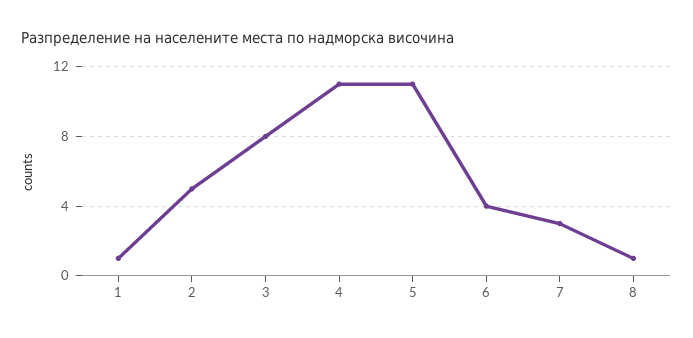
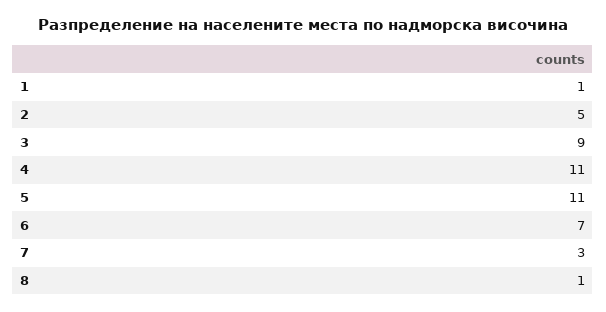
  {
    "1": 1,
    "2": 5,
-   "3": 8,
+   "3": 9,
    "4": 11,
    "5": 11,
-   "6": 4,
+   "6": 7,
    "7": 3,
    "8": 1
  }

